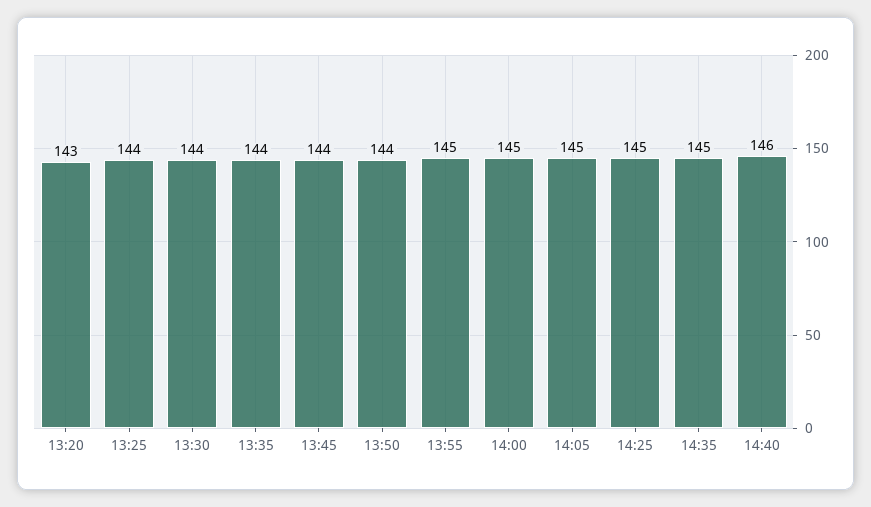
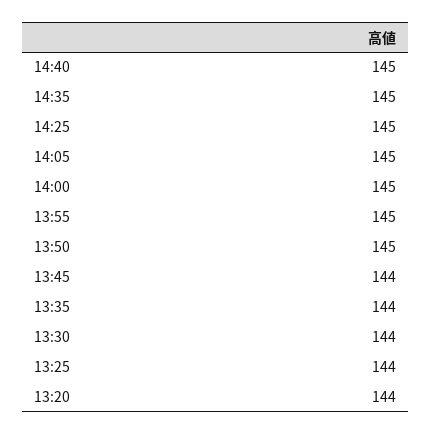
  {
-   "13:20": 143,
+   "13:20": 144,
    "13:25": 144,
    "13:30": 144,
    "13:35": 144,
    "13:45": 144,
-   "13:50": 144,
+   "13:50": 145,
    "13:55": 145,
    "14:00": 145,
    "14:05": 145,
    "14:25": 145,
    "14:35": 145,
-   "14:40": 146
+   "14:40": 145
  }

